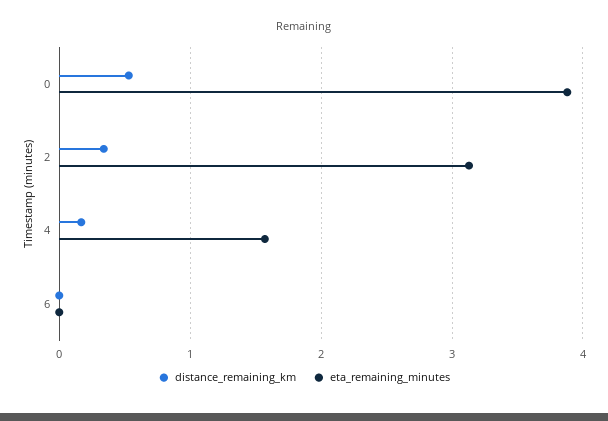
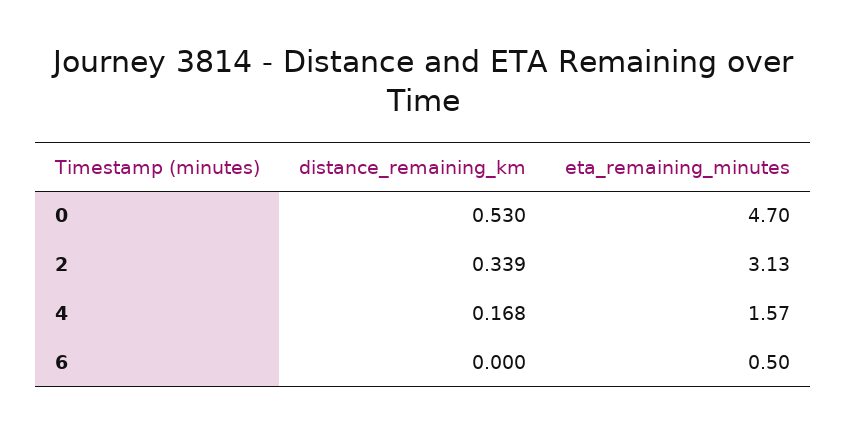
  {
    "distance_remaining_km": {
      "0": 0.53,
      "2": 0.339,
      "4": 0.168,
      "6": 0
    },
    "eta_remaining_minutes": {
-     "0": 3.9,
+     "0": 4.7,
      "2": 3.13,
      "4": 1.57,
-     "6": 0
+     "6": 0.5
    }
  }

